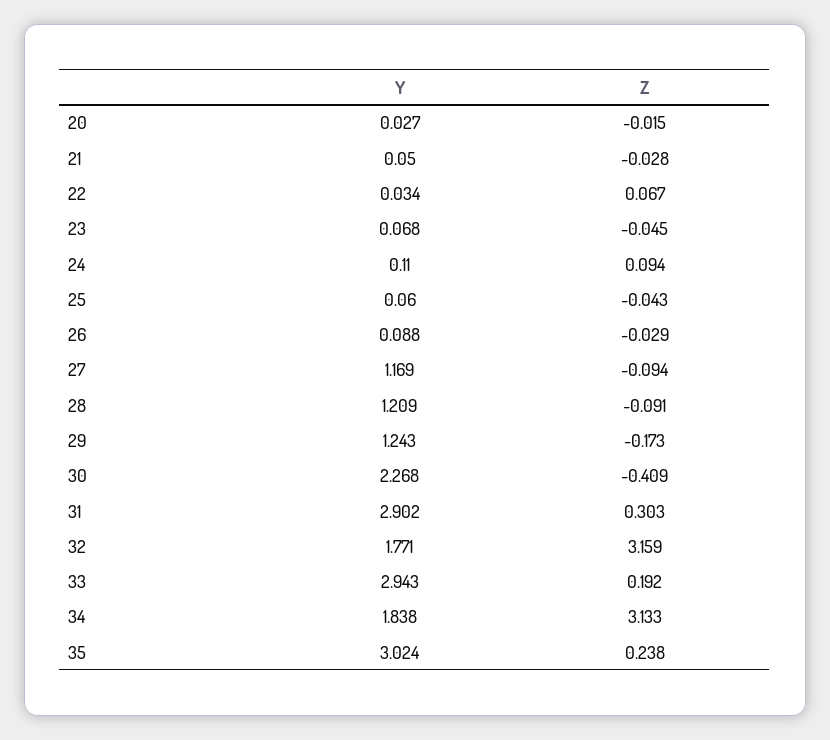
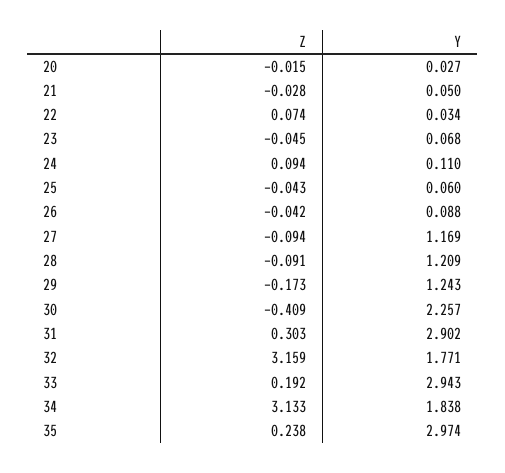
  {
    "Y": {
      "20": 0.027,
      "21": 0.05,
      "22": 0.034,
      "23": 0.068,
      "24": 0.11,
      "25": 0.06,
      "26": 0.088,
      "27": 1.169,
      "28": 1.209,
      "29": 1.243,
-     "30": 2.268,
+     "30": 2.257,
      "31": 2.902,
      "32": 1.771,
      "33": 2.943,
      "34": 1.838,
-     "35": 3.024
+     "35": 2.974
    },
    "Z": {
      "20": -0.015,
      "21": -0.028,
-     "22": 0.067,
+     "22": 0.074,
      "23": -0.045,
      "24": 0.094,
      "25": -0.043,
-     "26": -0.029,
+     "26": -0.042,
      "27": -0.094,
      "28": -0.091,
      "29": -0.173,
      "30": -0.409,
      "31": 0.303,
      "32": 3.159,
      "33": 0.192,
      "34": 3.133,
      "35": 0.238
    }
  }

